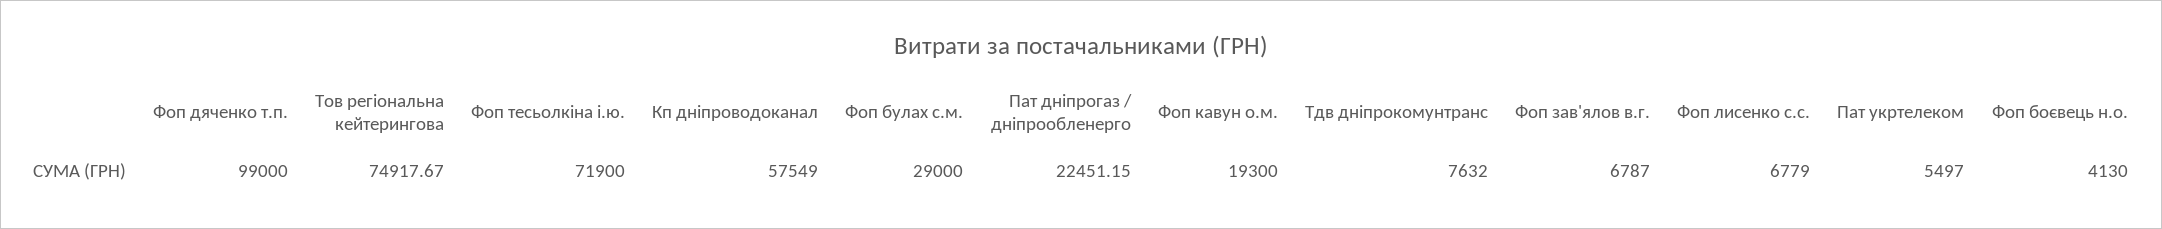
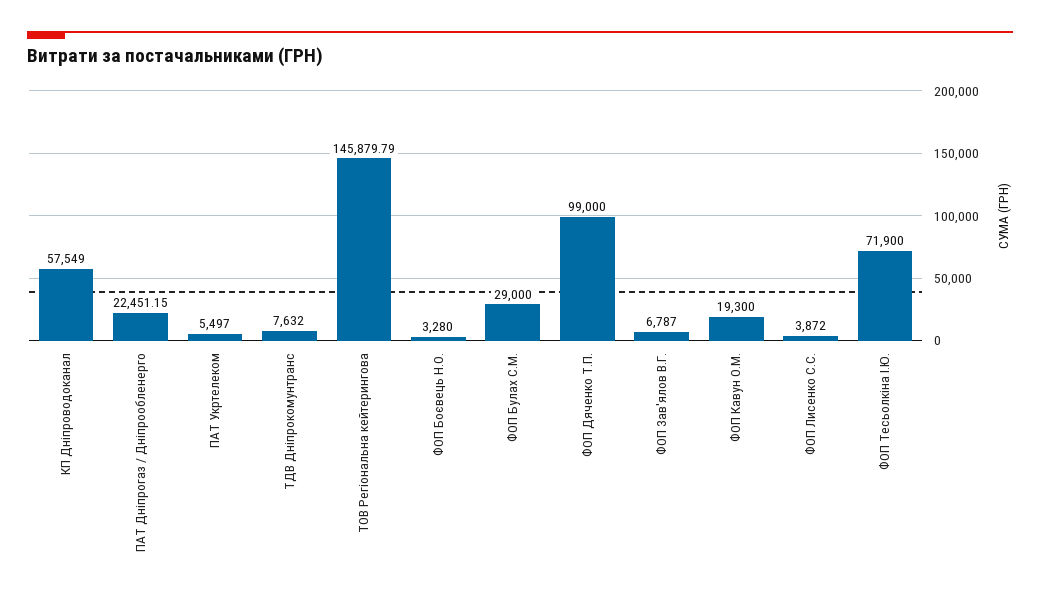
  {
    "Фоп дяченко т.п.": 99000,
-   "Тов регіональна кейтерингова": 74917.67,
+   "Тов регіональна кейтерингова": 145879.79,
    "Фоп тесьолкіна і.ю.": 71900,
    "Кп дніпроводоканал": 57549,
    "Фоп булах с.м.": 29000,
    "Пат дніпрогаз / дніпрообленерго": 22451.15,
    "Фоп кавун о.м.": 19300,
    "Тдв дніпрокомунтранс": 7632,
    "Фоп зав'ялов в.г.": 6787,
-   "Фоп лисенко с.с.": 6779,
+   "Фоп лисенко с.с.": 3872,
    "Пат укртелеком": 5497,
-   "Фоп боєвець н.о.": 4130
+   "Фоп боєвець н.о.": 3280
  }

